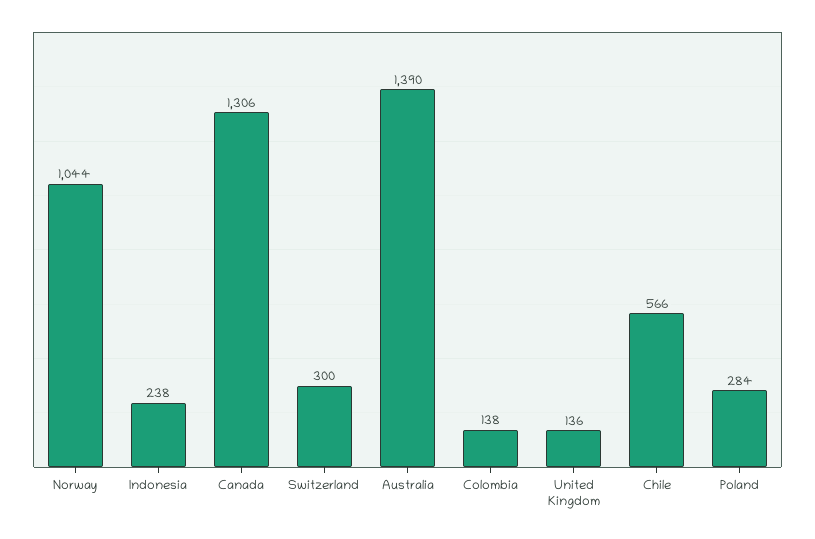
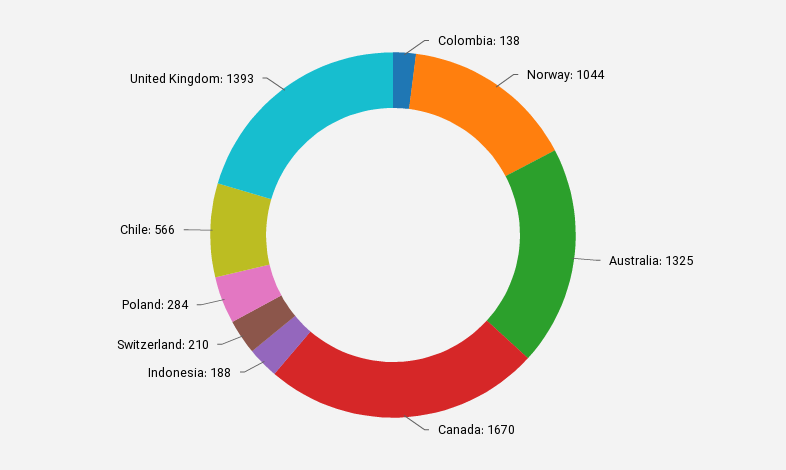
  {
    "Norway": 1044,
-   "Indonesia": 238,
+   "Indonesia": 188,
-   "Canada": 1306,
+   "Canada": 1670,
-   "Switzerland": 300,
+   "Switzerland": 210,
-   "Australia": 1390,
+   "Australia": 1325,
    "Colombia": 138,
-   "United Kingdom": 136,
+   "United Kingdom": 1393,
    "Chile": 566,
    "Poland": 284
  }

